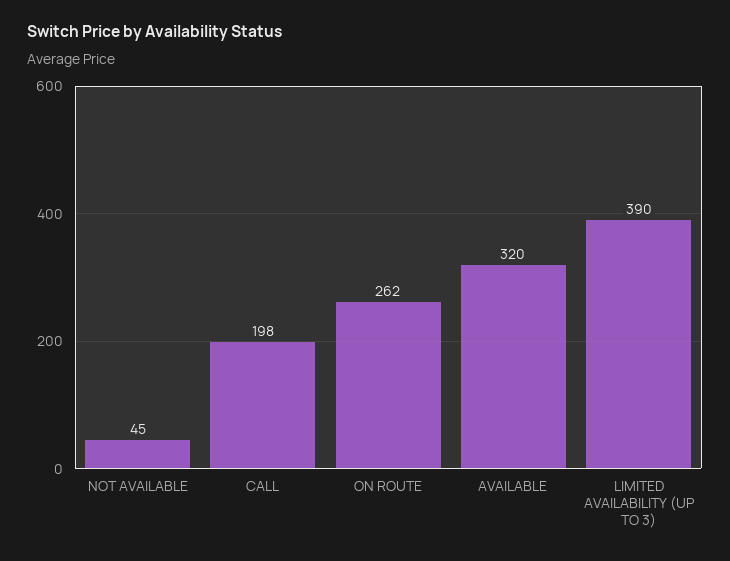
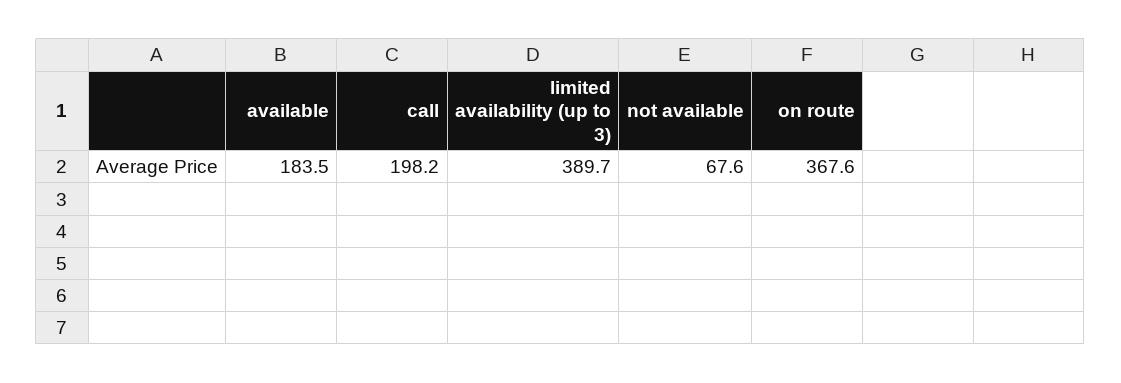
  {
-   "NOT AVAILABLE": 45,
+   "NOT AVAILABLE": 67.6,
    "CALL": 198.2,
-   "ON ROUTE": 262,
+   "ON ROUTE": 367.6,
-   "AVAILABLE": 320,
+   "AVAILABLE": 183.5,
    "LIMITED AVAILABILITY (UP TO 3)": 389.7
  }

